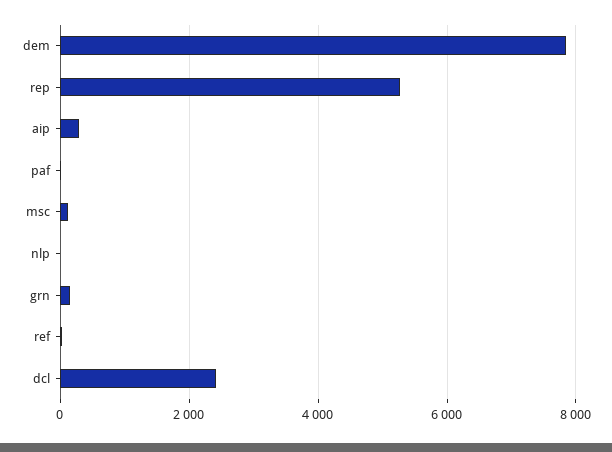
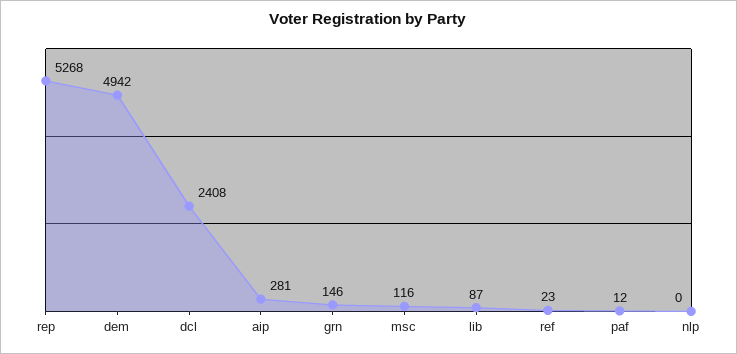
  {
-   "dem": 7800,
+   "dem": 4942,
    "rep": 5268,
    "aip": 281,
    "paf": 12,
    "msc": 116,
    "nlp": 0,
    "grn": 146,
    "ref": 23,
-   "dcl": 2408
+   "dcl": 2408,
+   "lib": 87
  }

